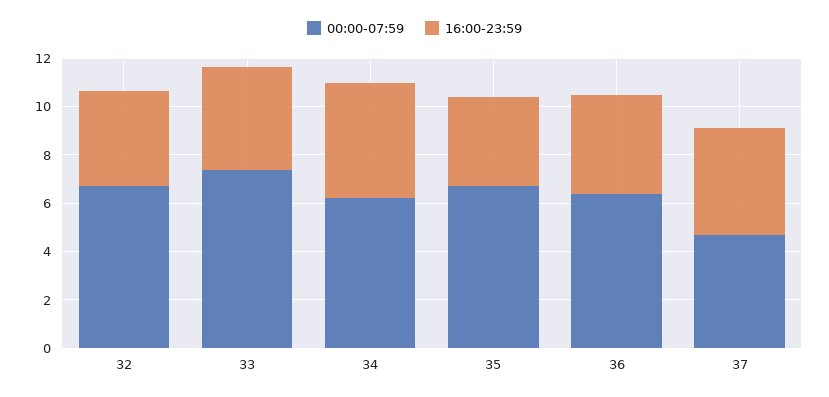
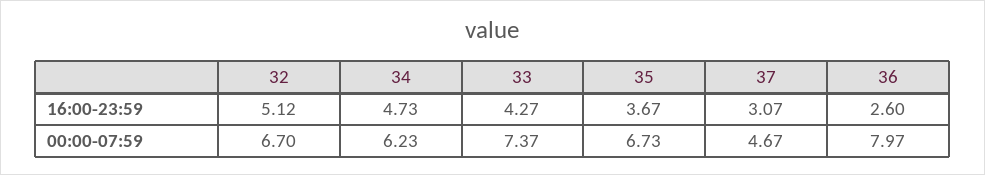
  {
    "00:00-07:59": {
      "32": 6.7,
      "33": 7.37,
      "34": 6.23,
      "35": 6.73,
-     "36": 6.5,
+     "36": 7.97,
      "37": 4.67
    },
    "16:00-23:59": {
-     "32": 4,
+     "32": 5.12,
      "33": 4.27,
      "34": 4.73,
      "35": 3.67,
-     "36": 4,
+     "36": 2.6,
-     "37": 4.5
+     "37": 3.07
    }
  }

